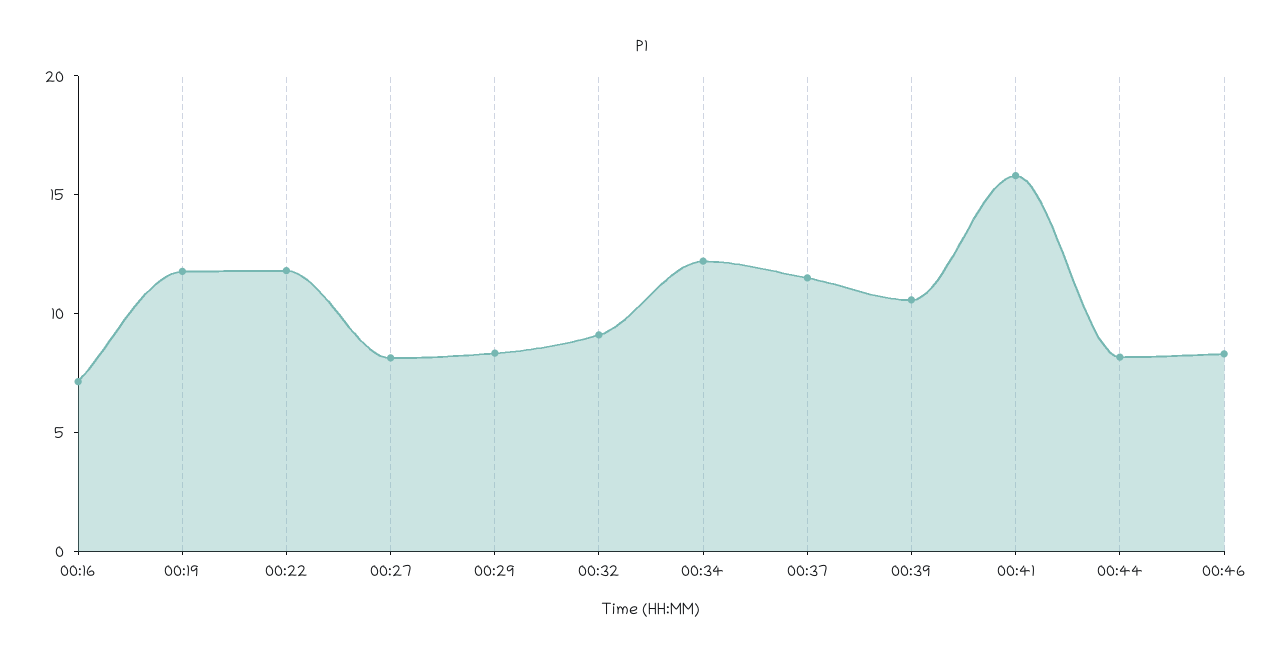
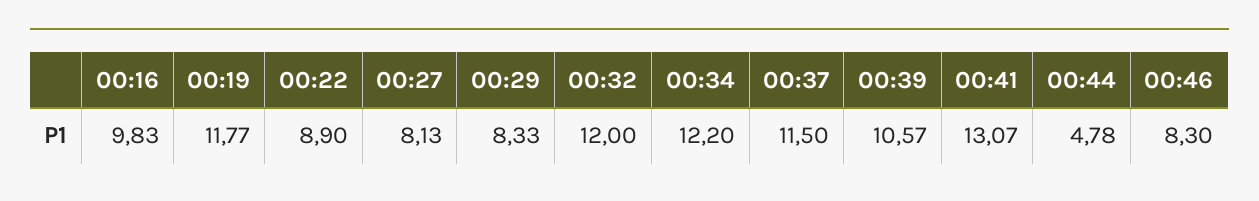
  {
-   "00:16": 7,
+   "00:16": 9.83,
    "00:19": 11.77,
-   "00:22": 12,
+   "00:22": 8.9,
    "00:27": 8.13,
    "00:29": 8.33,
-   "00:32": 9,
+   "00:32": 12,
    "00:34": 12.2,
    "00:37": 11.5,
    "00:39": 10.57,
-   "00:41": 16,
+   "00:41": 13.07,
-   "00:44": 8,
+   "00:44": 4.78,
    "00:46": 8.3
  }

